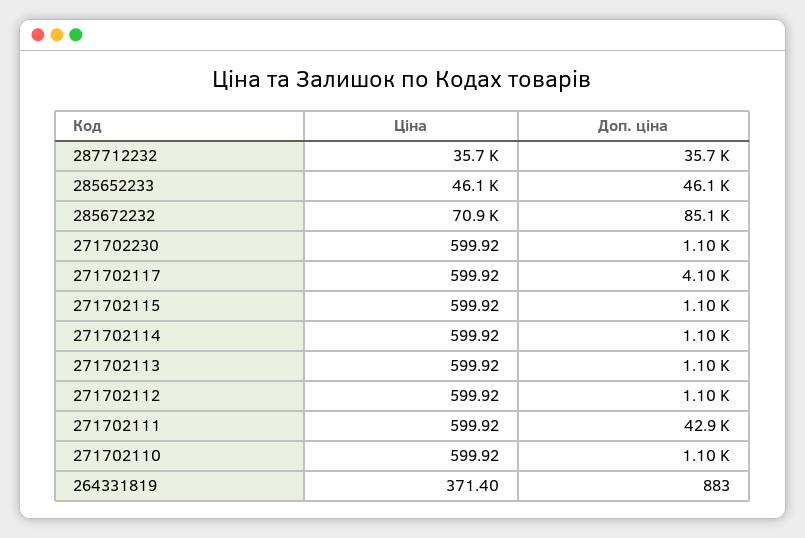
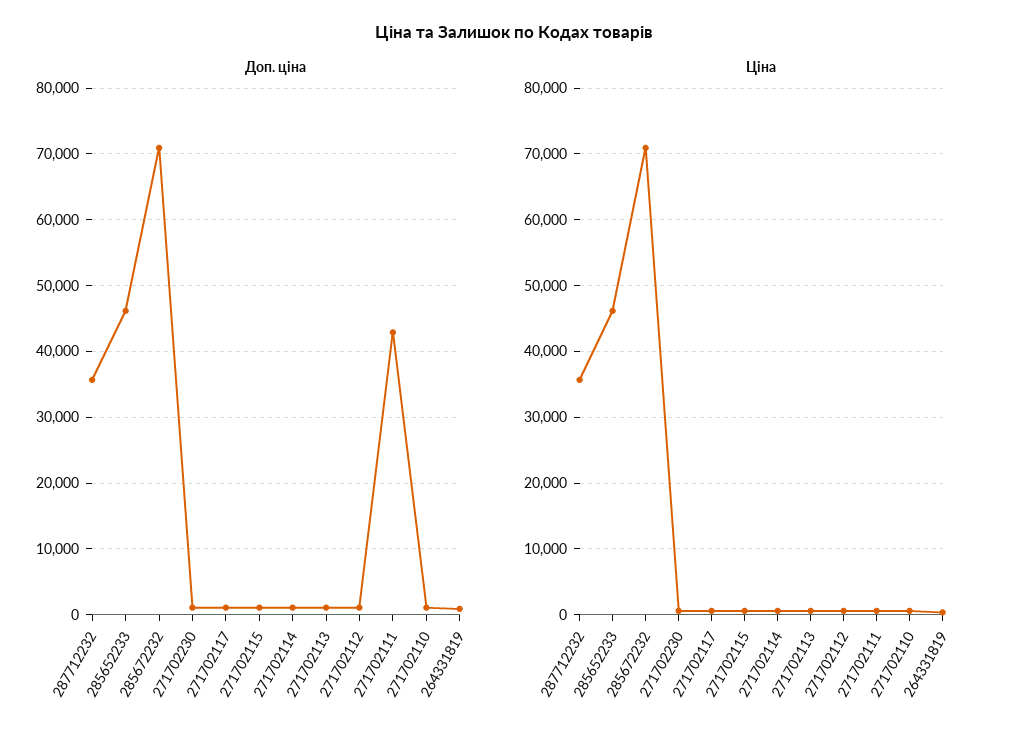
  {
    "Ціна": {
      "287712232": 35700,
      "285652233": 46100,
      "285672232": 70900,
      "271702230": 599.92,
      "271702117": 599.92,
      "271702115": 599.92,
      "271702114": 599.92,
      "271702113": 599.92,
      "271702112": 599.92,
      "271702111": 599.92,
      "271702110": 599.92,
      "264331819": 371.4
    },
    "Доп. ціна": {
      "287712232": 35700,
      "285652233": 46100,
-     "285672232": 85100,
+     "285672232": 71000,
      "271702230": 1100,
-     "271702117": 4100,
+     "271702117": 1000,
      "271702115": 1100,
      "271702114": 1100,
      "271702113": 1100,
      "271702112": 1100,
      "271702111": 42900,
      "271702110": 1100,
      "264331819": 883
    }
  }

